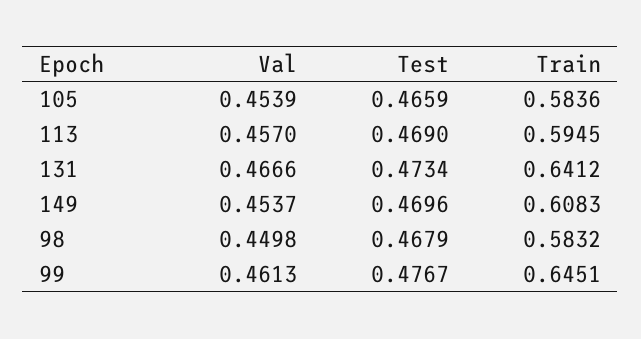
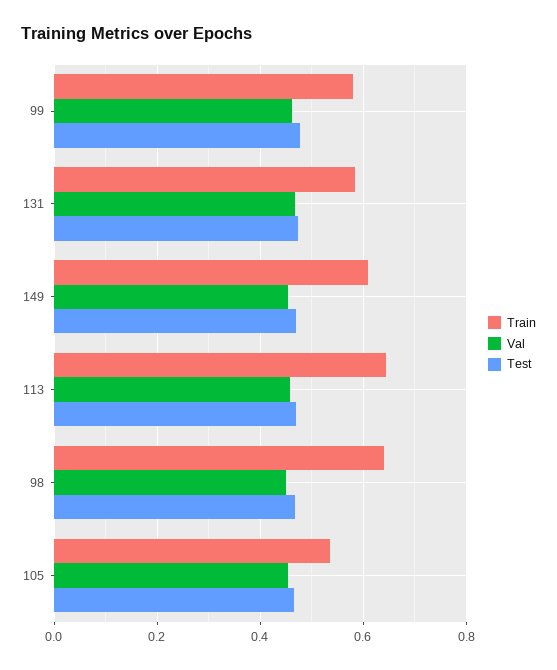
  {
    "Val": {
      "105": 0.4539,
      "113": 0.457,
      "131": 0.4666,
      "149": 0.4537,
      "98": 0.4498,
      "99": 0.4613
    },
    "Test": {
      "105": 0.4659,
      "113": 0.469,
      "131": 0.4734,
      "149": 0.4696,
      "98": 0.4679,
      "99": 0.4767
    },
    "Train": {
-     "105": 0.5836,
+     "105": 0.54,
-     "113": 0.5945,
+     "113": 0.64,
-     "131": 0.6412,
+     "131": 0.58,
      "149": 0.6083,
-     "98": 0.5832,
+     "98": 0.64,
-     "99": 0.6451
+     "99": 0.58
    }
  }

